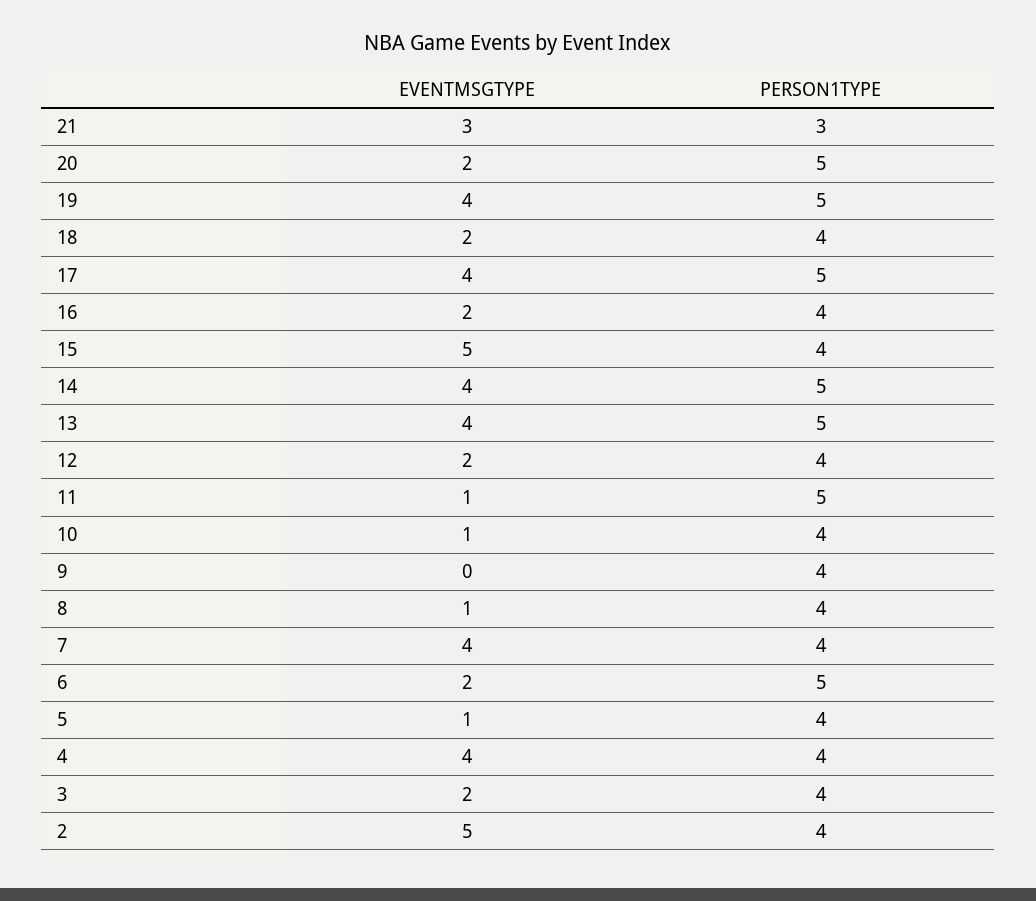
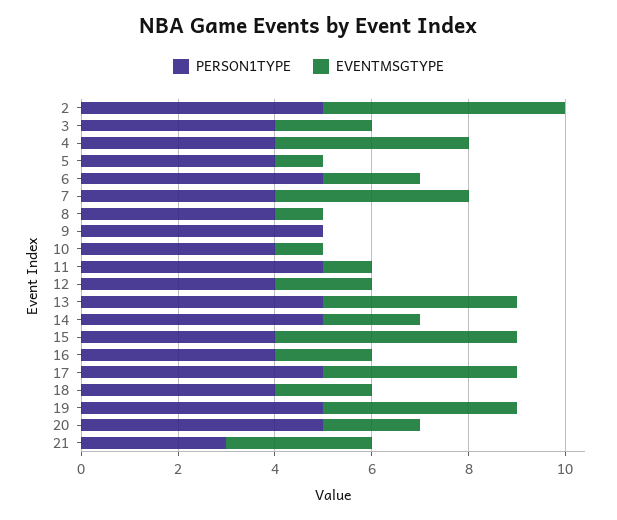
  {
    "EVENTMSGTYPE": {
      "21": 3,
      "20": 2,
      "19": 4,
      "18": 2,
      "17": 4,
      "16": 2,
      "15": 5,
-     "14": 4,
+     "14": 2,
      "13": 4,
      "12": 2,
      "11": 1,
      "10": 1,
      "9": 0,
      "8": 1,
      "7": 4,
      "6": 2,
      "5": 1,
      "4": 4,
      "3": 2,
      "2": 5
    },
    "PERSON1TYPE": {
      "21": 3,
      "20": 5,
      "19": 5,
      "18": 4,
      "17": 5,
      "16": 4,
      "15": 4,
      "14": 5,
      "13": 5,
      "12": 4,
      "11": 5,
      "10": 4,
-     "9": 4,
+     "9": 5,
      "8": 4,
      "7": 4,
      "6": 5,
      "5": 4,
      "4": 4,
      "3": 4,
-     "2": 4
+     "2": 5
    }
  }

